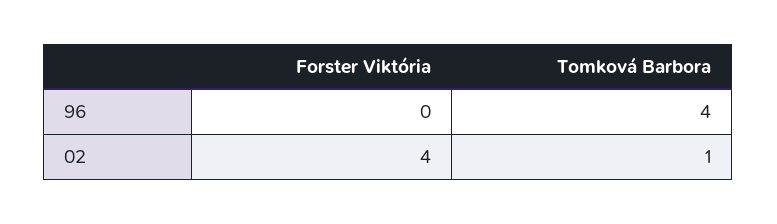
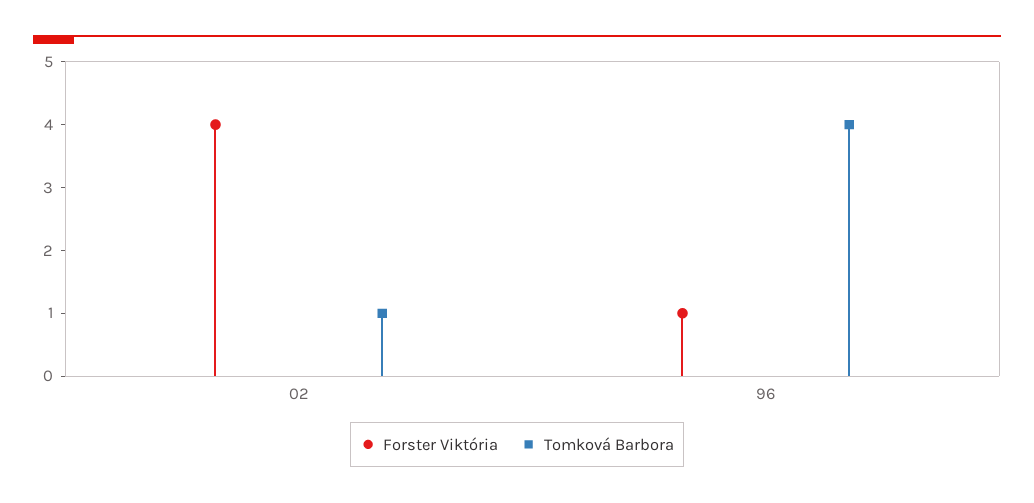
  {
    "Forster Viktória": {
-     "96": 0,
+     "96": 1,
      "02": 4
    },
    "Tomková Barbora": {
      "96": 4,
      "02": 1
    }
  }

